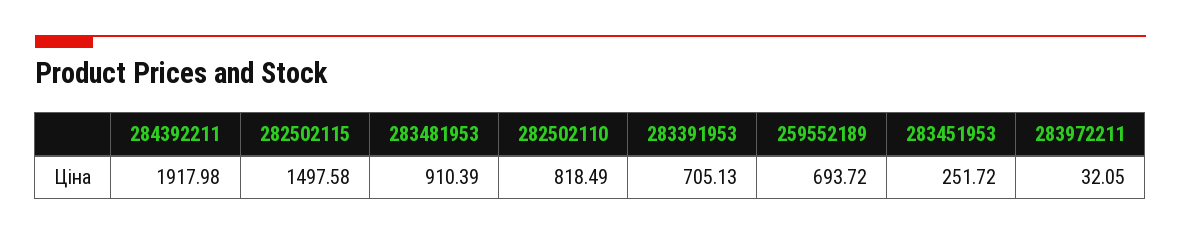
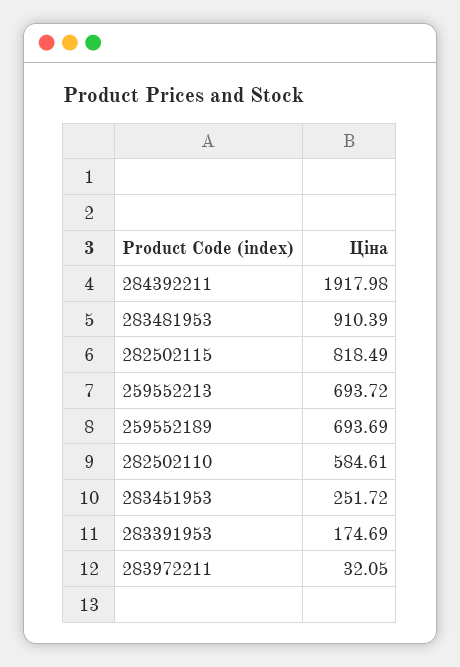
  {
    "284392211": 1917.98,
-   "282502115": 1497.58,
+   "282502115": 818.49,
    "283481953": 910.39,
-   "282502110": 818.49,
+   "282502110": 584.61,
-   "283391953": 705.13,
+   "283391953": 174.69,
-   "259552189": 693.72,
+   "259552189": 693.69,
    "283451953": 251.72,
-   "283972211": 32.05
+   "283972211": 32.05,
+   "259552213": 693.72
  }

